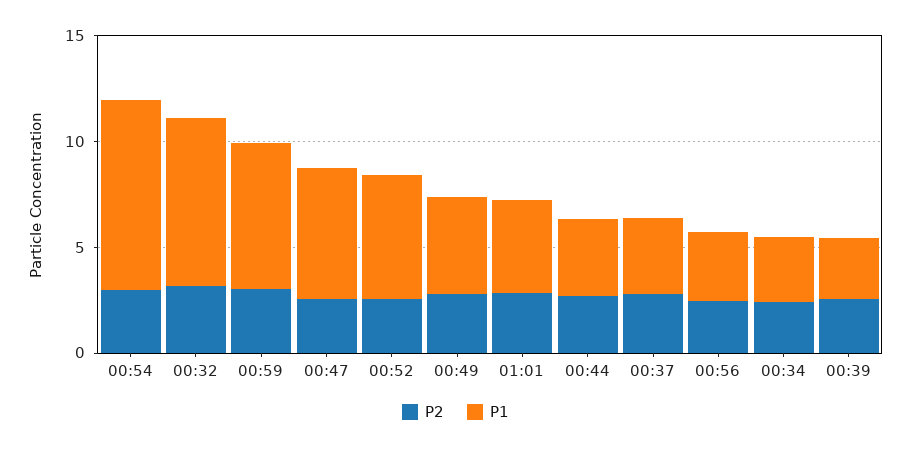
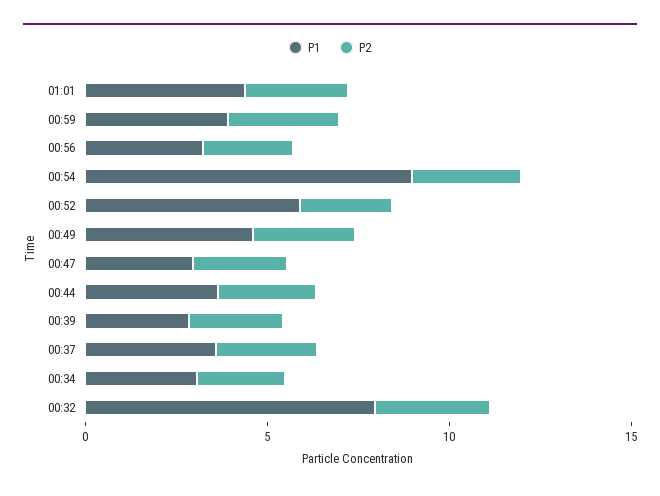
  {
    "P2": {
      "00:54": 3,
      "00:32": 3,
      "00:59": 3,
      "00:47": 3,
      "00:52": 3,
      "00:49": 3,
      "01:01": 3,
      "00:44": 3,
      "00:37": 3,
      "00:56": 2,
      "00:34": 2,
      "00:39": 3
    },
    "P1": {
      "00:54": 9,
      "00:32": 8,
-     "00:59": 7,
+     "00:59": 4,
-     "00:47": 6,
+     "00:47": 3,
      "00:52": 6,
      "00:49": 5,
      "01:01": 4,
      "00:44": 4,
      "00:37": 4,
      "00:56": 3,
      "00:34": 3,
      "00:39": 3
    }
  }

